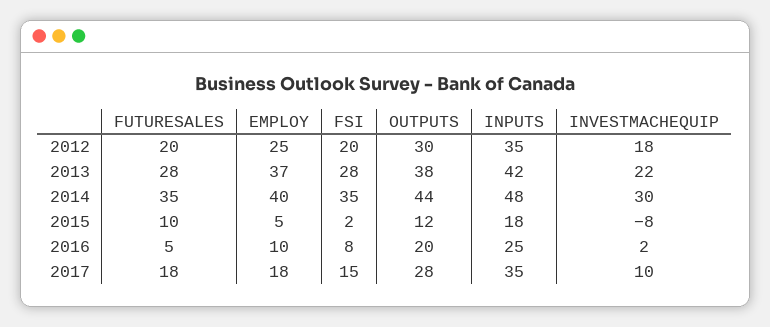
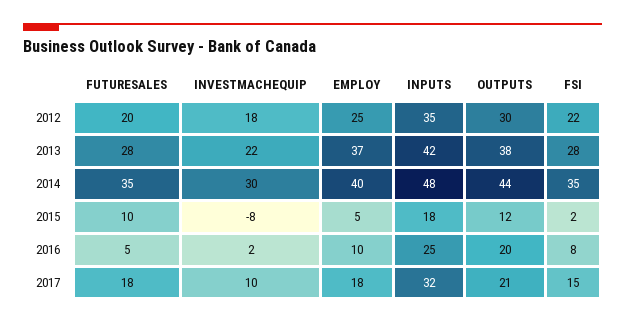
  {
    "FUTURESALES": {
      "2012": 20,
      "2013": 28,
      "2014": 35,
      "2015": 10,
      "2016": 5,
      "2017": 18
    },
    "EMPLOY": {
      "2012": 25,
      "2013": 37,
      "2014": 40,
      "2015": 5,
      "2016": 10,
      "2017": 18
    },
    "FSI": {
-     "2012": 20,
+     "2012": 22,
      "2013": 28,
      "2014": 35,
      "2015": 2,
      "2016": 8,
      "2017": 15
    },
    "OUTPUTS": {
      "2012": 30,
      "2013": 38,
      "2014": 44,
      "2015": 12,
      "2016": 20,
-     "2017": 28
+     "2017": 21
    },
    "INPUTS": {
      "2012": 35,
      "2013": 42,
      "2014": 48,
      "2015": 18,
      "2016": 25,
-     "2017": 35
+     "2017": 32
    },
    "INVESTMACHEQUIP": {
      "2012": 18,
      "2013": 22,
      "2014": 30,
      "2015": -8,
      "2016": 2,
      "2017": 10
    }
  }

